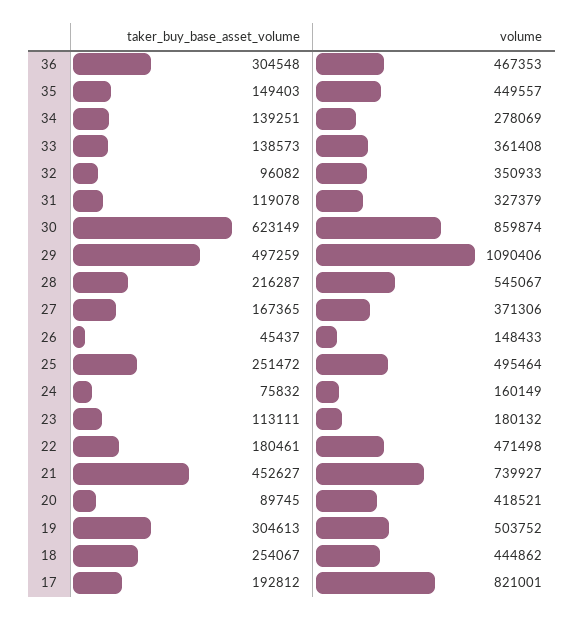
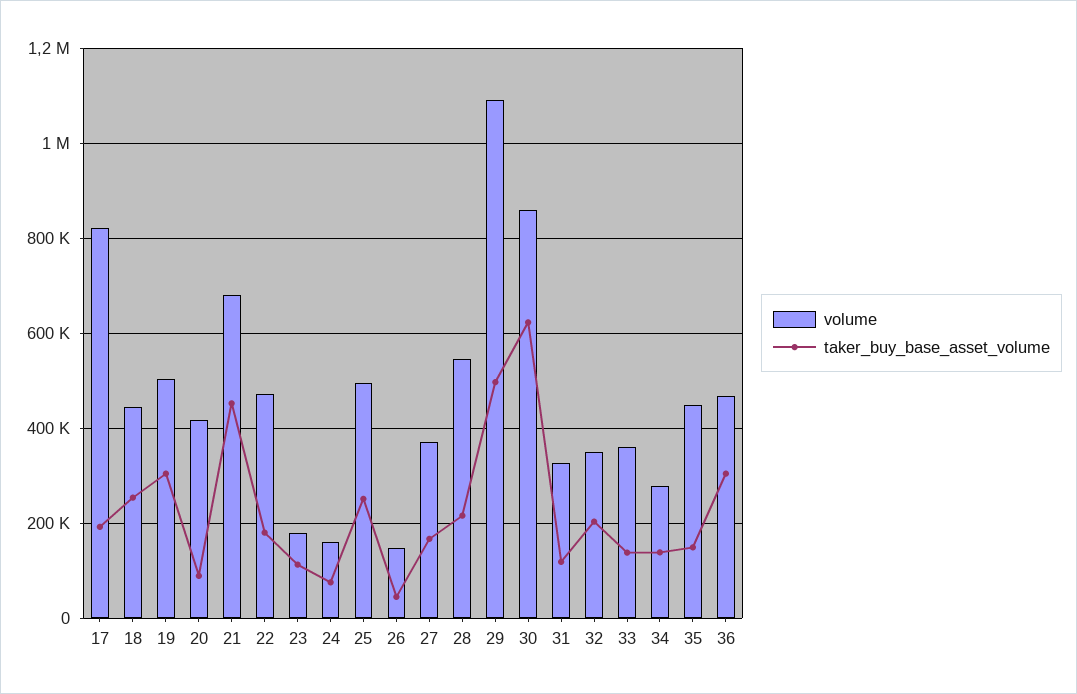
  {
    "taker_buy_base_asset_volume": {
      "36": 304548,
      "35": 149403,
      "34": 139251,
      "33": 138573,
-     "32": 96082,
+     "32": 200000,
      "31": 119078,
      "30": 623149,
      "29": 497259,
      "28": 216287,
      "27": 167365,
      "26": 45437,
      "25": 251472,
      "24": 75832,
      "23": 113111,
      "22": 180461,
      "21": 452627,
      "20": 89745,
      "19": 304613,
      "18": 254067,
      "17": 192812
    },
    "volume": {
      "36": 467353,
      "35": 449557,
      "34": 278069,
      "33": 361408,
      "32": 350933,
      "31": 327379,
      "30": 859874,
      "29": 1090406,
      "28": 545067,
      "27": 371306,
      "26": 148433,
      "25": 495464,
      "24": 160149,
      "23": 180132,
      "22": 471498,
-     "21": 739927,
+     "21": 680000,
      "20": 418521,
      "19": 503752,
      "18": 444862,
      "17": 821001
    }
  }

